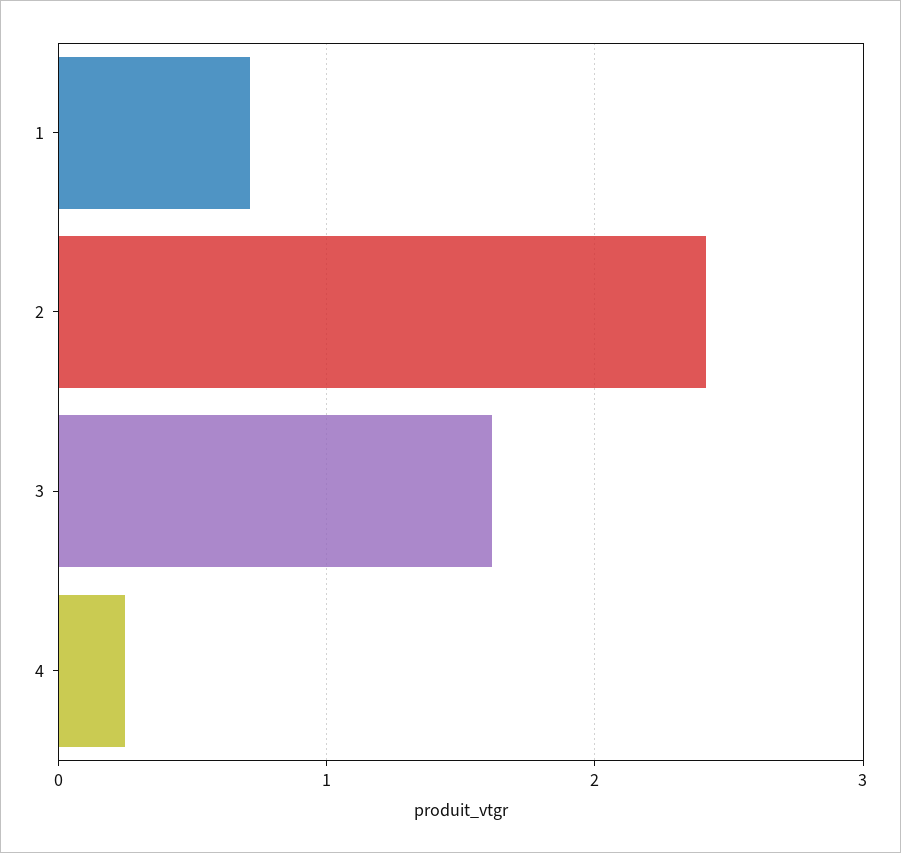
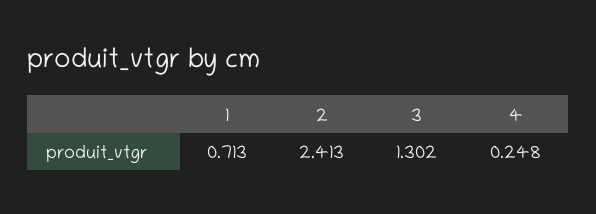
  {
    "1": 0.713,
    "2": 2.413,
-   "3": 1.6,
+   "3": 1.302,
    "4": 0.248
  }

